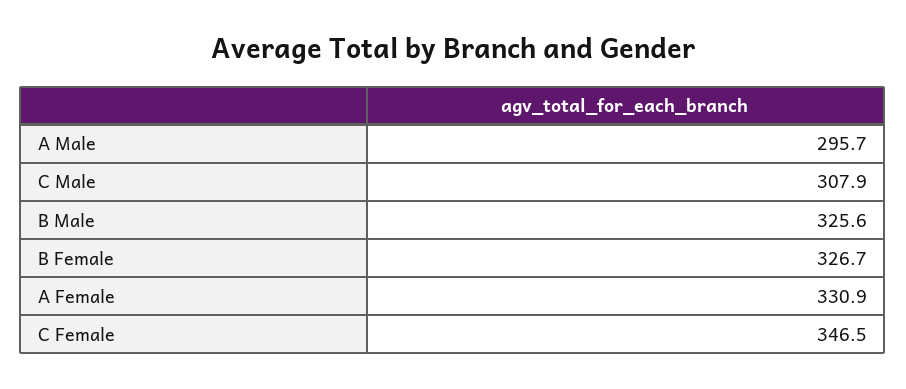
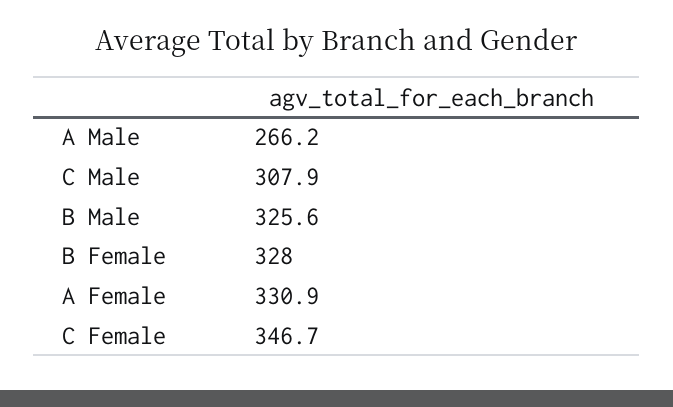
  {
-   "A Male": 295.7,
+   "A Male": 266.2,
    "C Male": 307.9,
    "B Male": 325.6,
-   "B Female": 326.7,
+   "B Female": 328,
    "A Female": 330.9,
-   "C Female": 346.5
+   "C Female": 346.7
  }

